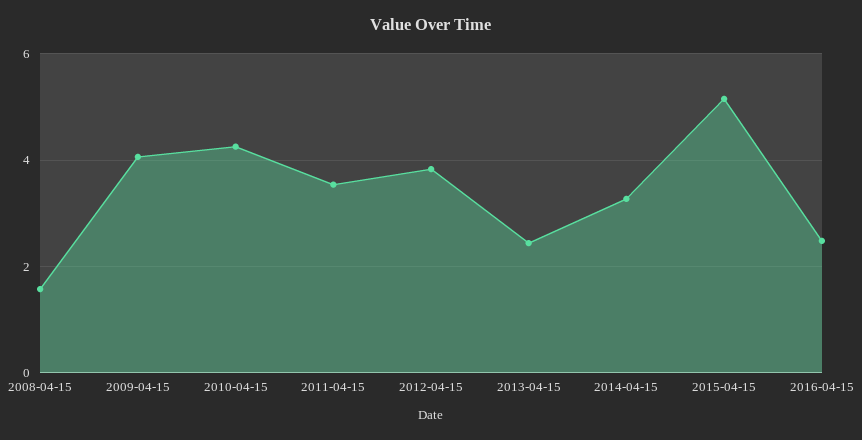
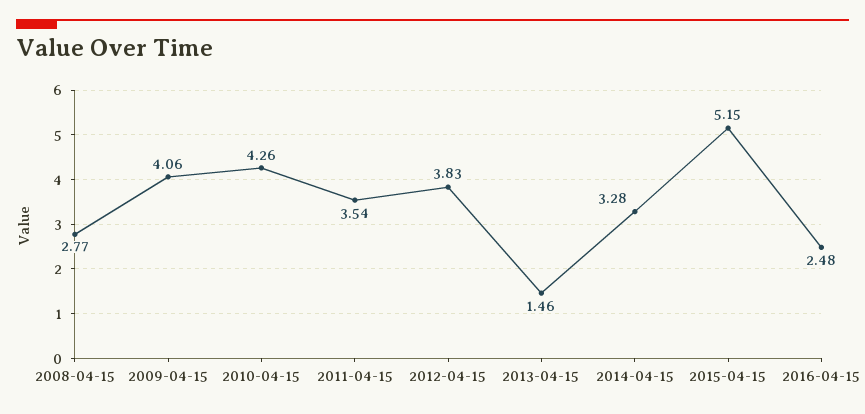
  {
-   "2008-04-15": 1.6,
+   "2008-04-15": 2.77,
    "2009-04-15": 4.06,
    "2010-04-15": 4.26,
    "2011-04-15": 3.54,
    "2012-04-15": 3.83,
-   "2013-04-15": 2.4,
+   "2013-04-15": 1.46,
    "2014-04-15": 3.28,
    "2015-04-15": 5.15,
    "2016-04-15": 2.48
  }

